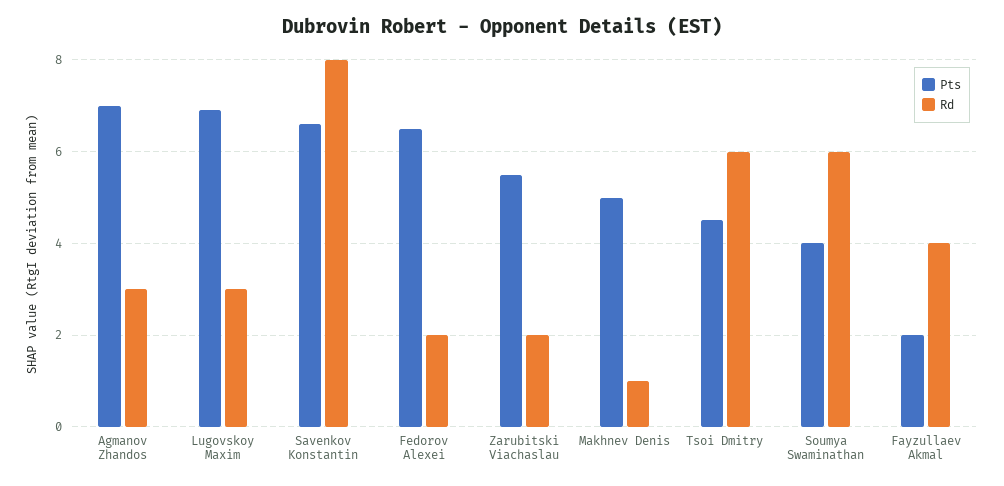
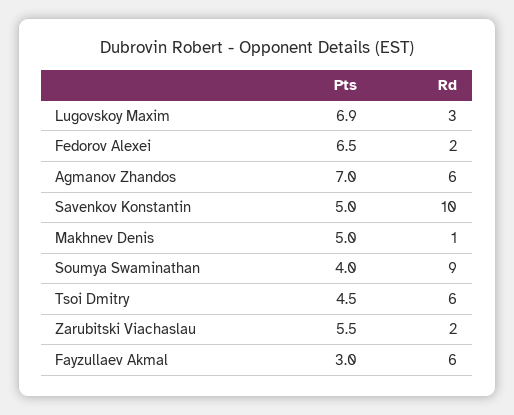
  {
    "Pts": {
      "Agmanov Zhandos": 7,
      "Lugovskoy Maxim": 6.9,
-     "Savenkov Konstantin": 6.5,
+     "Savenkov Konstantin": 5,
      "Fedorov Alexei": 6.5,
      "Zarubitski Viachaslau": 5.5,
      "Makhnev Denis": 5,
      "Tsoi Dmitry": 4.5,
      "Soumya Swaminathan": 4,
-     "Fayzullaev Akmal": 2
+     "Fayzullaev Akmal": 3
    },
    "Rd": {
-     "Agmanov Zhandos": 3,
+     "Agmanov Zhandos": 6,
      "Lugovskoy Maxim": 3,
-     "Savenkov Konstantin": 8,
+     "Savenkov Konstantin": 10,
      "Fedorov Alexei": 2,
      "Zarubitski Viachaslau": 2,
      "Makhnev Denis": 1,
      "Tsoi Dmitry": 6,
-     "Soumya Swaminathan": 6,
+     "Soumya Swaminathan": 9,
-     "Fayzullaev Akmal": 4
+     "Fayzullaev Akmal": 6
    }
  }

